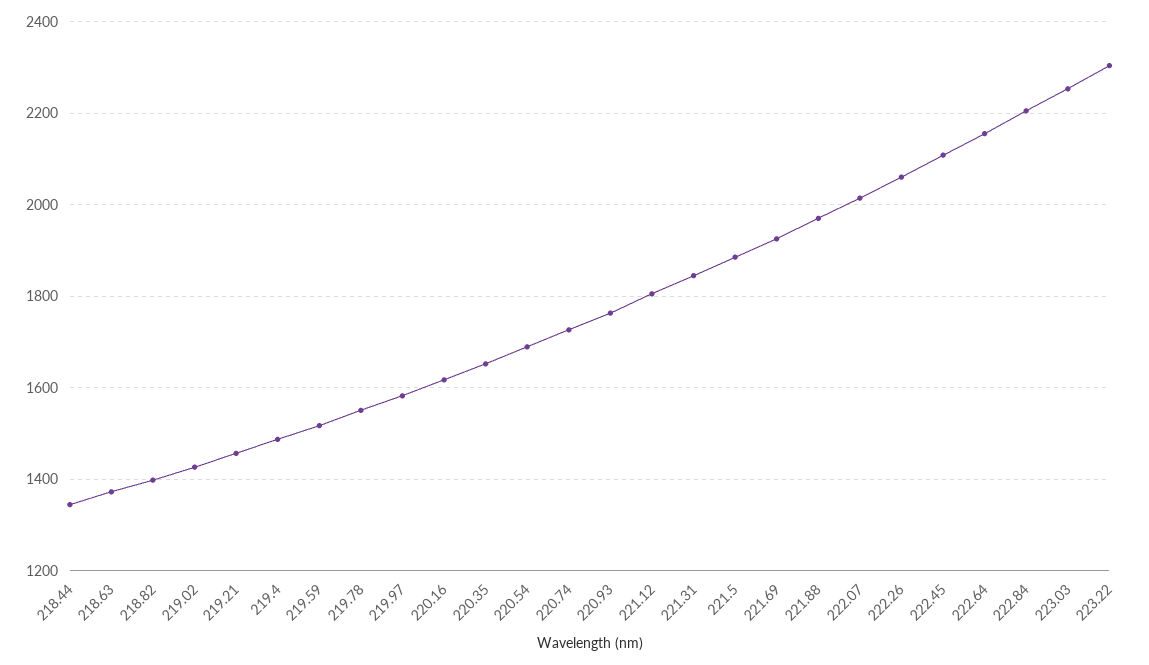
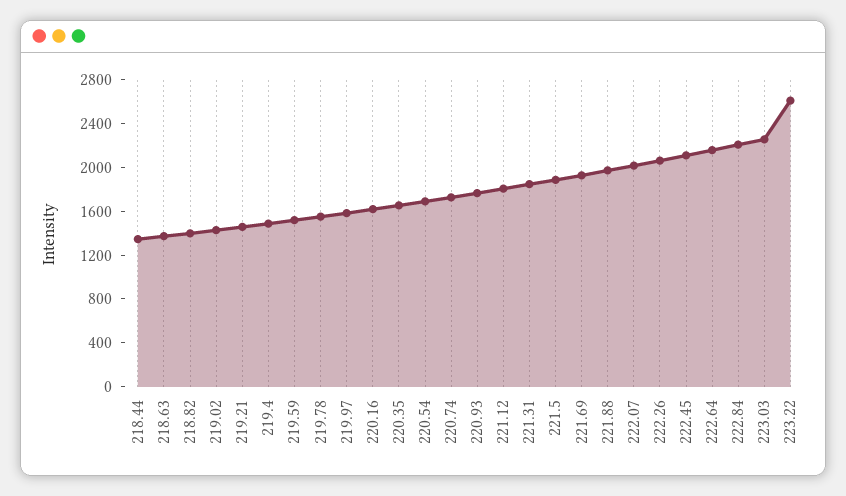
  {
    "218.44": 1340,
    "218.63": 1380,
    "218.82": 1400,
    "219.02": 1420,
    "219.21": 1460,
    "219.4": 1480,
    "219.59": 1520,
    "219.78": 1560,
    "219.97": 1580,
    "220.16": 1620,
    "220.35": 1660,
    "220.54": 1680,
    "220.74": 1720,
    "220.93": 1760,
    "221.12": 1800,
    "221.31": 1840,
    "221.5": 1880,
    "221.69": 1920,
    "221.88": 1980,
    "222.07": 2020,
    "222.26": 2060,
    "222.45": 2100,
    "222.64": 2160,
    "222.84": 2200,
    "223.03": 2260,
-   "223.22": 2300
+   "223.22": 2600
  }

